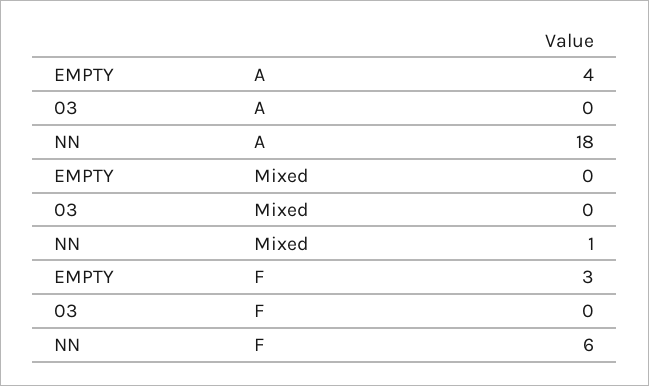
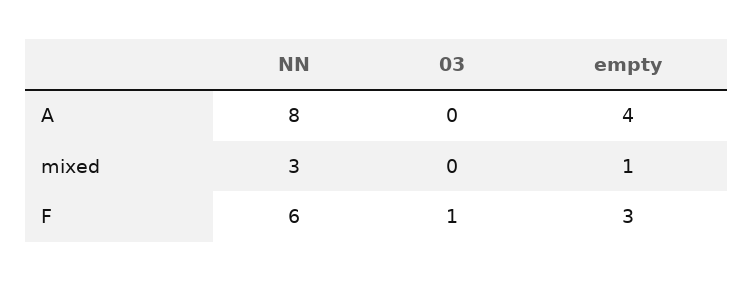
  {
    "EMPTY": {
      "A": 4,
-     "Mixed": 0,
+     "Mixed": 1,
      "F": 3
    },
    "03": {
      "A": 0,
      "Mixed": 0,
-     "F": 0
+     "F": 1
    },
    "NN": {
-     "A": 18,
+     "A": 8,
-     "Mixed": 1,
+     "Mixed": 3,
      "F": 6
    }
  }

